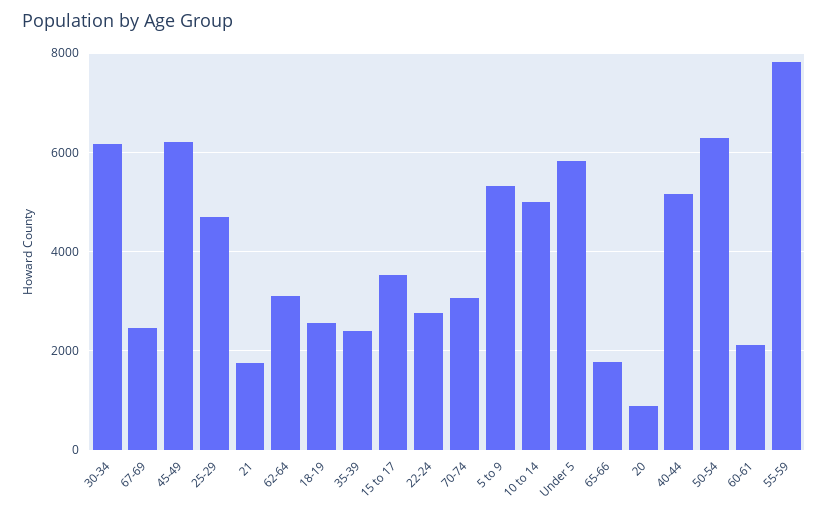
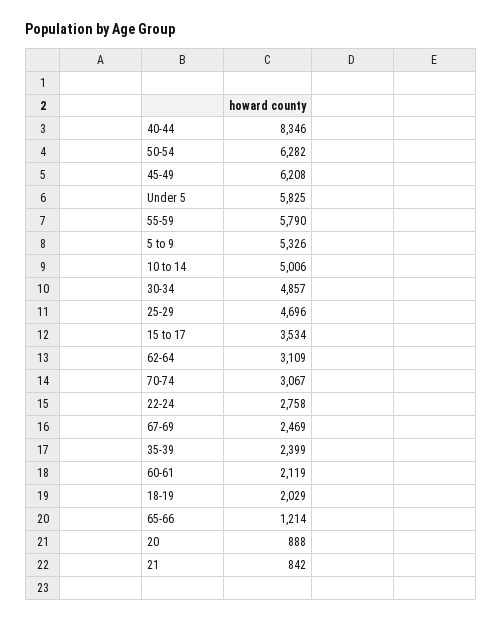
  {
-   "30-34": 6200,
+   "30-34": 4857,
    "67-69": 2469,
    "45-49": 6208,
    "25-29": 4696,
-   "21": 1800,
+   "21": 842,
    "62-64": 3109,
-   "18-19": 2600,
+   "18-19": 2029,
    "35-39": 2399,
    "15 to 17": 3534,
    "22-24": 2758,
    "70-74": 3067,
    "5 to 9": 5326,
    "10 to 14": 5006,
    "Under 5": 5825,
-   "65-66": 1800,
+   "65-66": 1214,
    "20": 888,
-   "40-44": 5200,
+   "40-44": 8346,
    "50-54": 6282,
    "60-61": 2119,
-   "55-59": 7800
+   "55-59": 5790
  }

